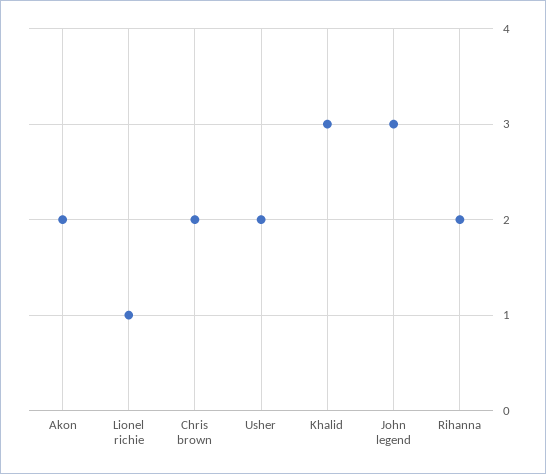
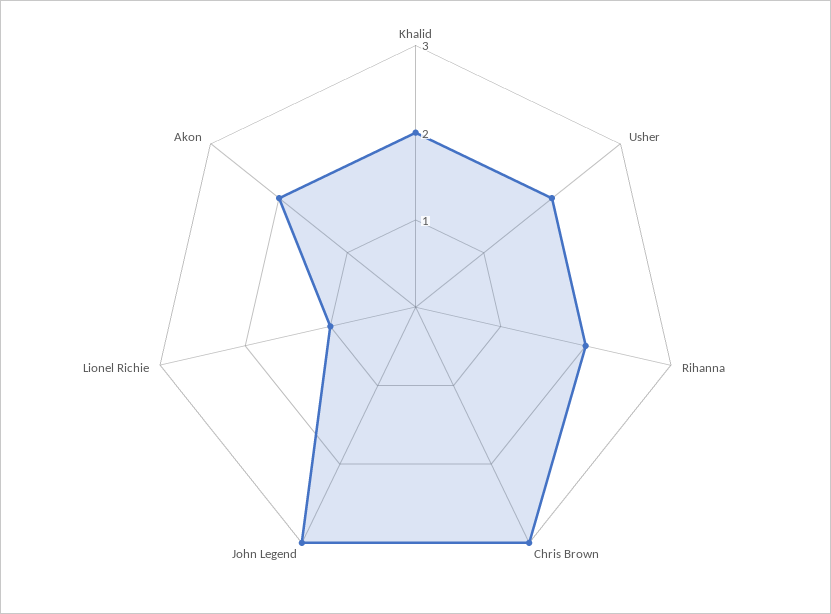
  {
    "Akon": 2,
    "Lionel richie": 1,
-   "Chris brown": 2,
+   "Chris brown": 3,
    "Usher": 2,
-   "Khalid": 3,
+   "Khalid": 2,
    "John legend": 3,
    "Rihanna": 2
  }

